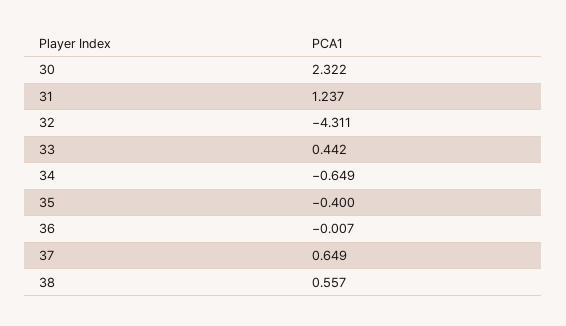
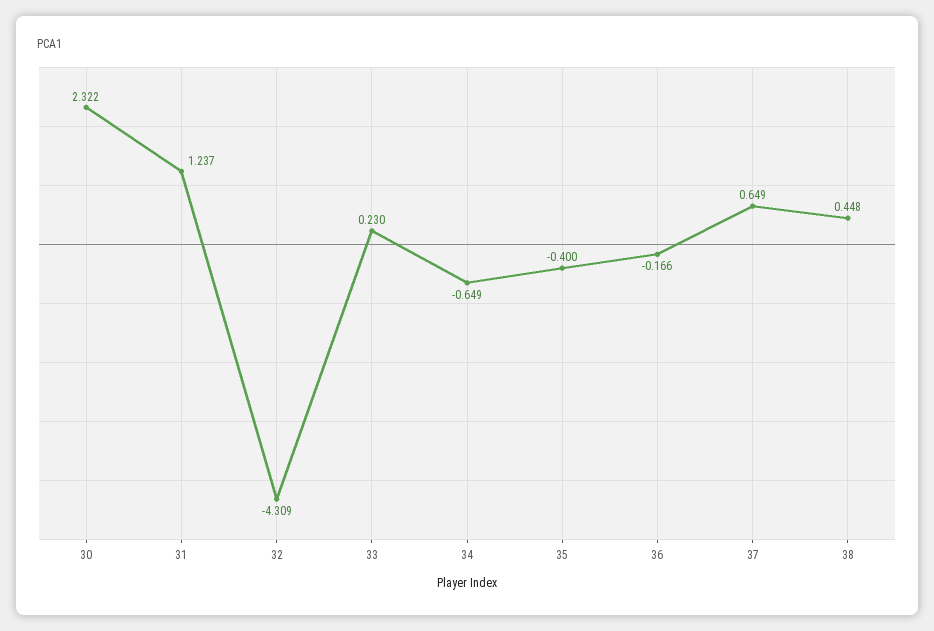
  {
    "30": 2.322,
    "31": 1.237,
-   "32": -4.311,
+   "32": -4.309,
-   "33": 0.442,
+   "33": 0.23,
    "34": -0.649,
    "35": -0.4,
-   "36": -0.007,
+   "36": -0.166,
    "37": 0.649,
-   "38": 0.557
+   "38": 0.448
  }

